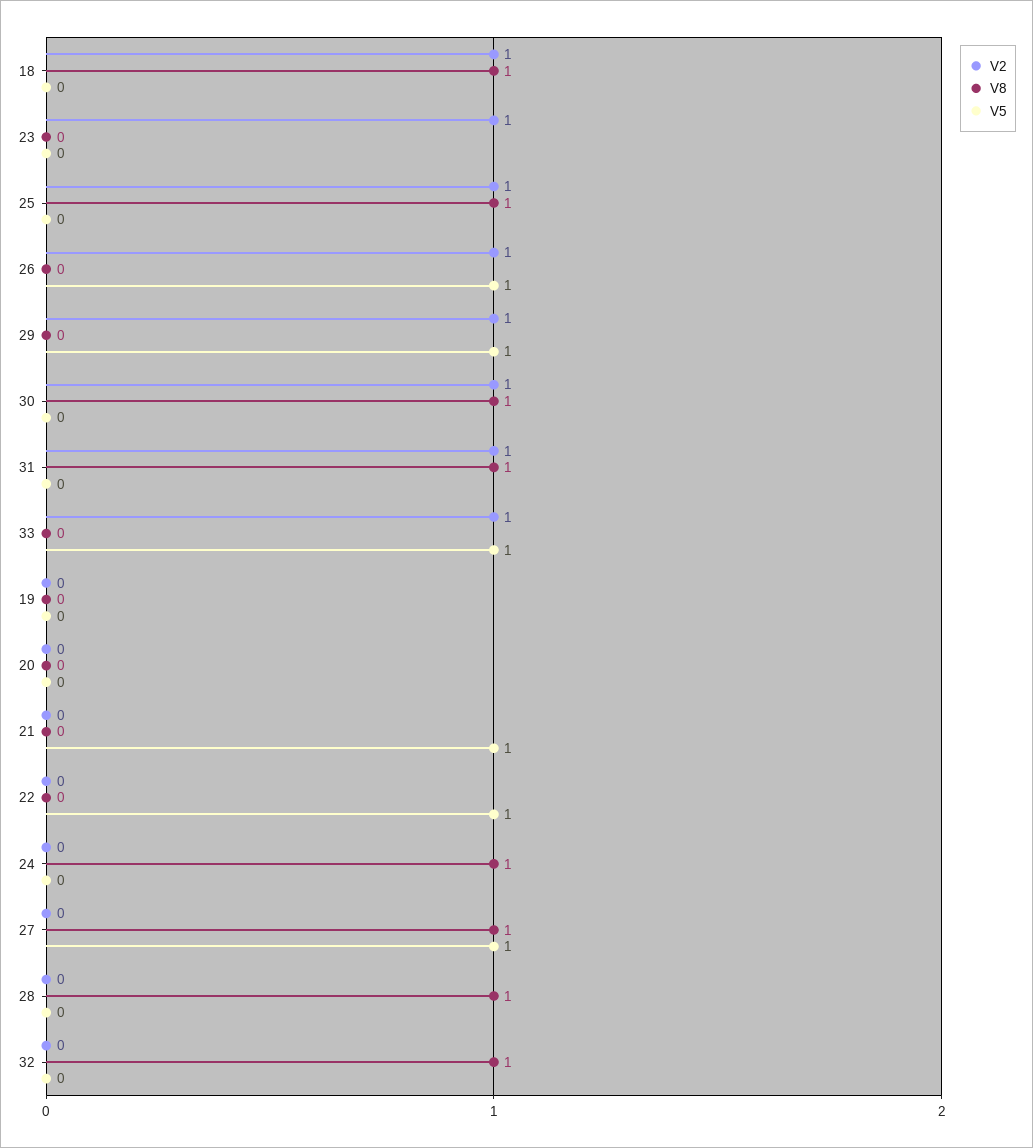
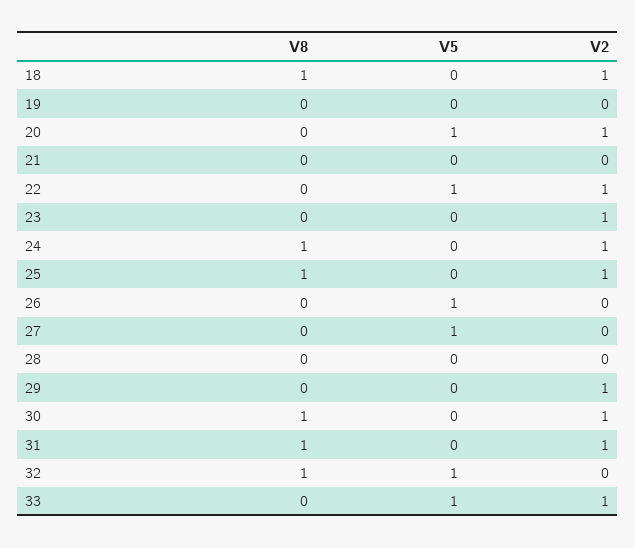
  {
    "V2": {
      "18": 1,
      "23": 1,
      "25": 1,
-     "26": 1,
+     "26": 0,
      "29": 1,
      "30": 1,
      "31": 1,
      "33": 1,
      "19": 0,
-     "20": 0,
+     "20": 1,
      "21": 0,
-     "22": 0,
+     "22": 1,
-     "24": 0,
+     "24": 1,
      "27": 0,
      "28": 0,
      "32": 0
    },
    "V8": {
      "18": 1,
      "23": 0,
      "25": 1,
      "26": 0,
      "29": 0,
      "30": 1,
      "31": 1,
      "33": 0,
      "19": 0,
      "20": 0,
      "21": 0,
      "22": 0,
      "24": 1,
-     "27": 1,
+     "27": 0,
-     "28": 1,
+     "28": 0,
      "32": 1
    },
    "V5": {
      "18": 0,
      "23": 0,
      "25": 0,
      "26": 1,
-     "29": 1,
+     "29": 0,
      "30": 0,
      "31": 0,
      "33": 1,
      "19": 0,
-     "20": 0,
+     "20": 1,
-     "21": 1,
+     "21": 0,
      "22": 1,
      "24": 0,
      "27": 1,
      "28": 0,
-     "32": 0
+     "32": 1
    }
  }

